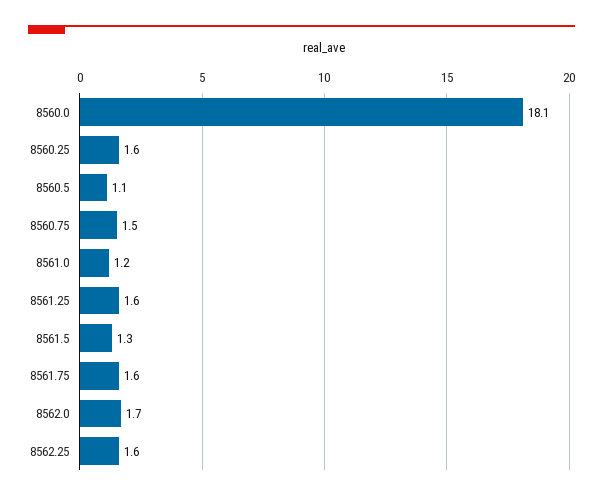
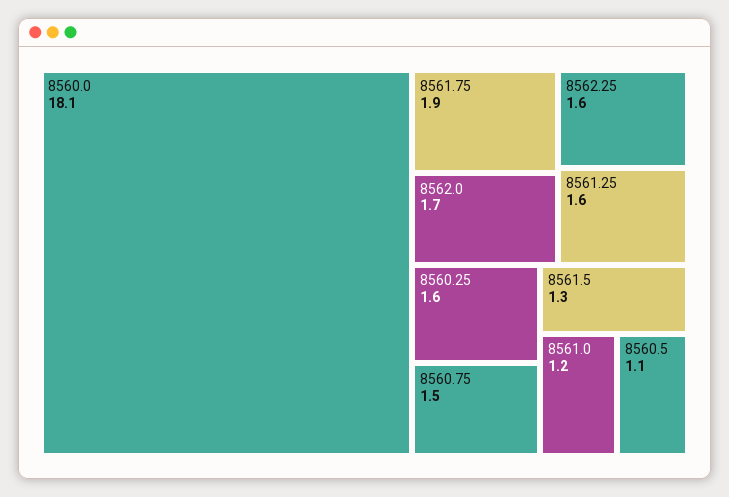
  {
    "8560.0": 18.1,
    "8560.25": 1.6,
    "8560.5": 1.1,
    "8560.75": 1.5,
    "8561.0": 1.2,
    "8561.25": 1.6,
    "8561.5": 1.3,
-   "8561.75": 1.6,
+   "8561.75": 1.9,
    "8562.0": 1.7,
    "8562.25": 1.6
  }

